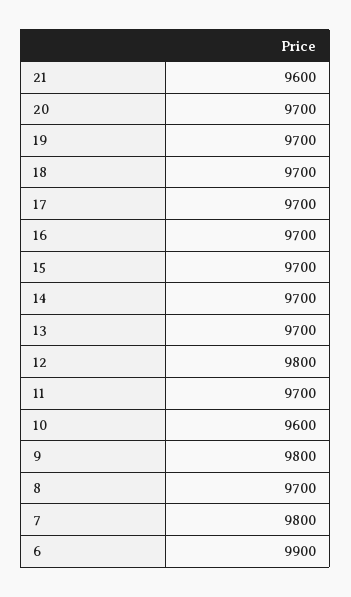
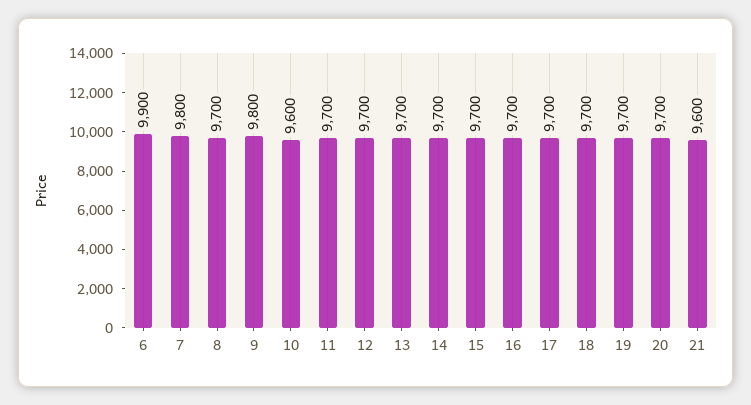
  {
    "21": 9600,
    "20": 9700,
    "19": 9700,
    "18": 9700,
    "17": 9700,
    "16": 9700,
    "15": 9700,
    "14": 9700,
    "13": 9700,
-   "12": 9800,
+   "12": 9700,
    "11": 9700,
    "10": 9600,
    "9": 9800,
    "8": 9700,
    "7": 9800,
    "6": 9900
  }

